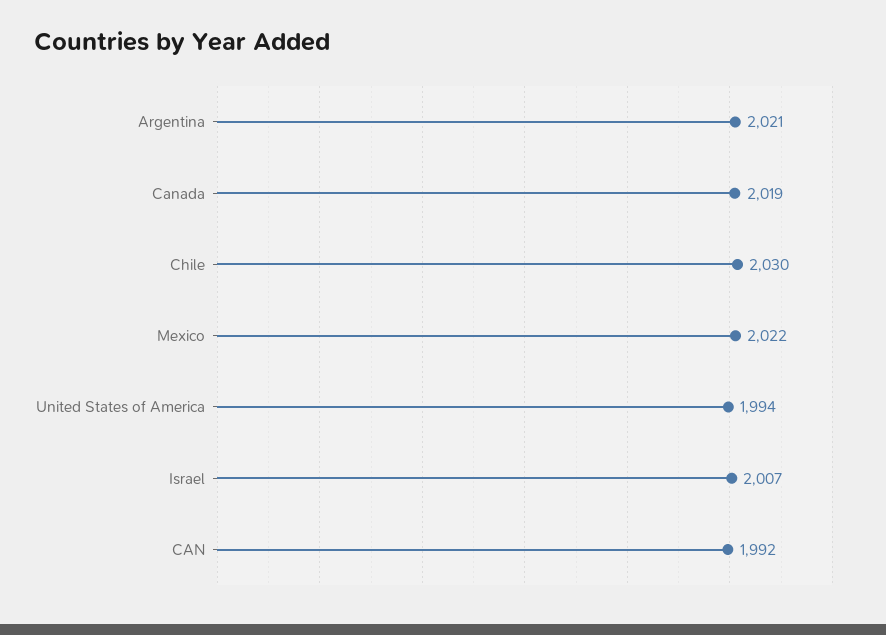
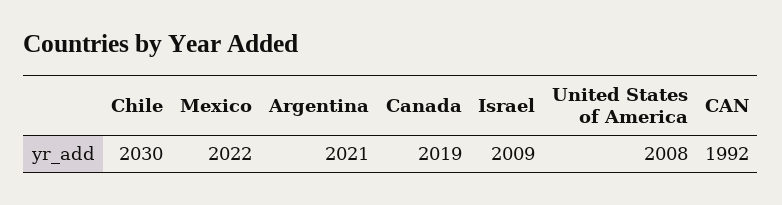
  {
    "Argentina": 2021,
    "Canada": 2019,
    "Chile": 2030,
    "Mexico": 2022,
-   "United States of America": 1994,
+   "United States of America": 2008,
-   "Israel": 2007,
+   "Israel": 2009,
    "CAN": 1992
  }

